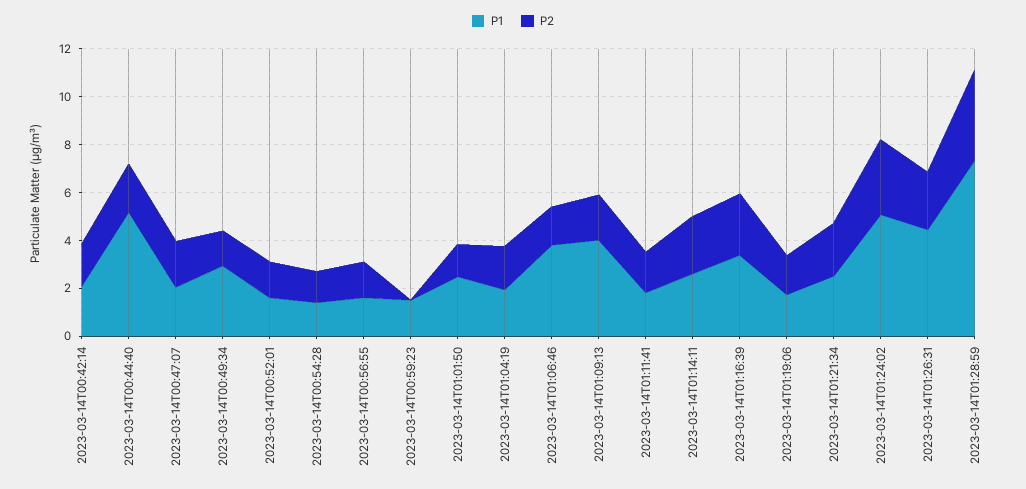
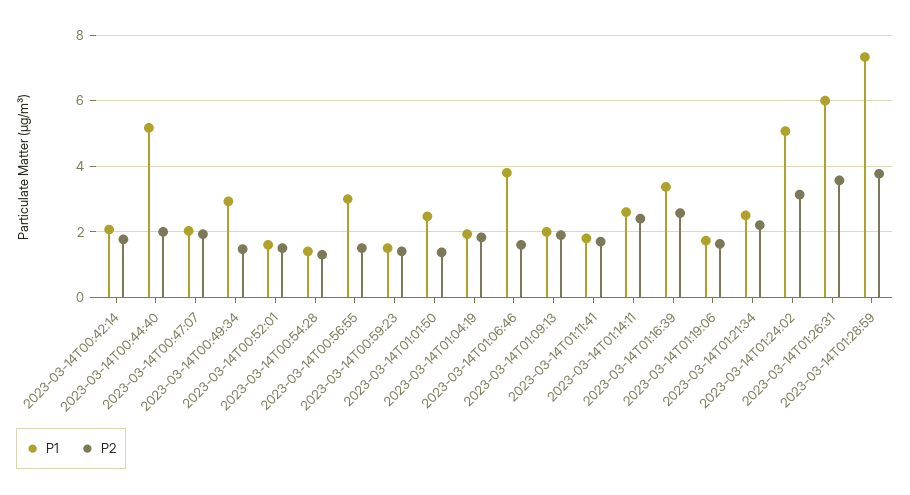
  {
    "P1": {
      "2023-03-14T00:42:14": 2,
      "2023-03-14T00:44:40": 5.2,
      "2023-03-14T00:47:07": 2,
      "2023-03-14T00:49:34": 3,
      "2023-03-14T00:52:01": 1.6,
      "2023-03-14T00:54:28": 1.4,
-     "2023-03-14T00:56:55": 1.5,
+     "2023-03-14T00:56:55": 3,
      "2023-03-14T00:59:23": 1.6,
      "2023-03-14T01:01:50": 2.4,
      "2023-03-14T01:04:19": 2,
      "2023-03-14T01:06:46": 3.8,
-     "2023-03-14T01:09:13": 4,
+     "2023-03-14T01:09:13": 2,
      "2023-03-14T01:11:41": 1.8,
      "2023-03-14T01:14:11": 2.6,
      "2023-03-14T01:16:39": 3.4,
      "2023-03-14T01:19:06": 1.8,
      "2023-03-14T01:21:34": 2.6,
      "2023-03-14T01:24:02": 5,
-     "2023-03-14T01:26:31": 4.5,
+     "2023-03-14T01:26:31": 6,
      "2023-03-14T01:28:59": 7.4
    },
    "P2": {
      "2023-03-14T00:42:14": 1.8,
      "2023-03-14T00:44:40": 2,
      "2023-03-14T00:47:07": 2,
      "2023-03-14T00:49:34": 1.4,
      "2023-03-14T00:52:01": 1.6,
      "2023-03-14T00:54:28": 1.4,
      "2023-03-14T00:56:55": 1.6,
-     "2023-03-14T00:59:23": 0,
+     "2023-03-14T00:59:23": 1.4,
      "2023-03-14T01:01:50": 1.4,
      "2023-03-14T01:04:19": 1.8,
      "2023-03-14T01:06:46": 1.6,
      "2023-03-14T01:09:13": 2,
      "2023-03-14T01:11:41": 1.8,
      "2023-03-14T01:14:11": 2.4,
      "2023-03-14T01:16:39": 2.6,
      "2023-03-14T01:19:06": 1.6,
      "2023-03-14T01:21:34": 2.2,
      "2023-03-14T01:24:02": 3.2,
-     "2023-03-14T01:26:31": 2.5,
+     "2023-03-14T01:26:31": 3.6,
      "2023-03-14T01:28:59": 3.8
    }
  }

